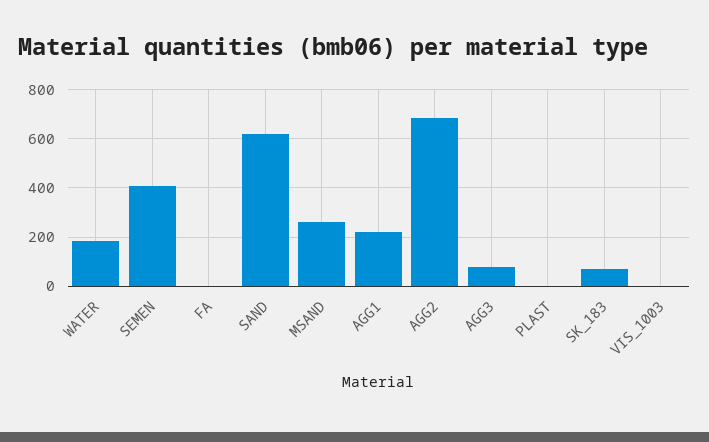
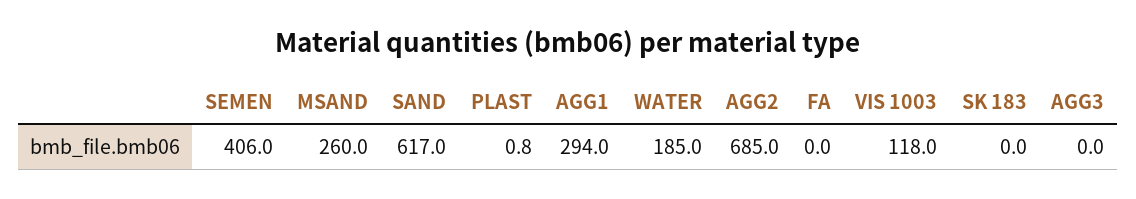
  {
    "WATER": 185,
    "SEMEN": 406,
    "FA": 0,
    "SAND": 617,
    "MSAND": 260,
-   "AGG1": 225,
+   "AGG1": 294,
    "AGG2": 685,
-   "AGG3": 75,
+   "AGG3": 0,
    "PLAST": 0.8,
-   "SK_183": 75,
+   "SK_183": 0,
-   "VIS_1003": 0
+   "VIS_1003": 118
  }

